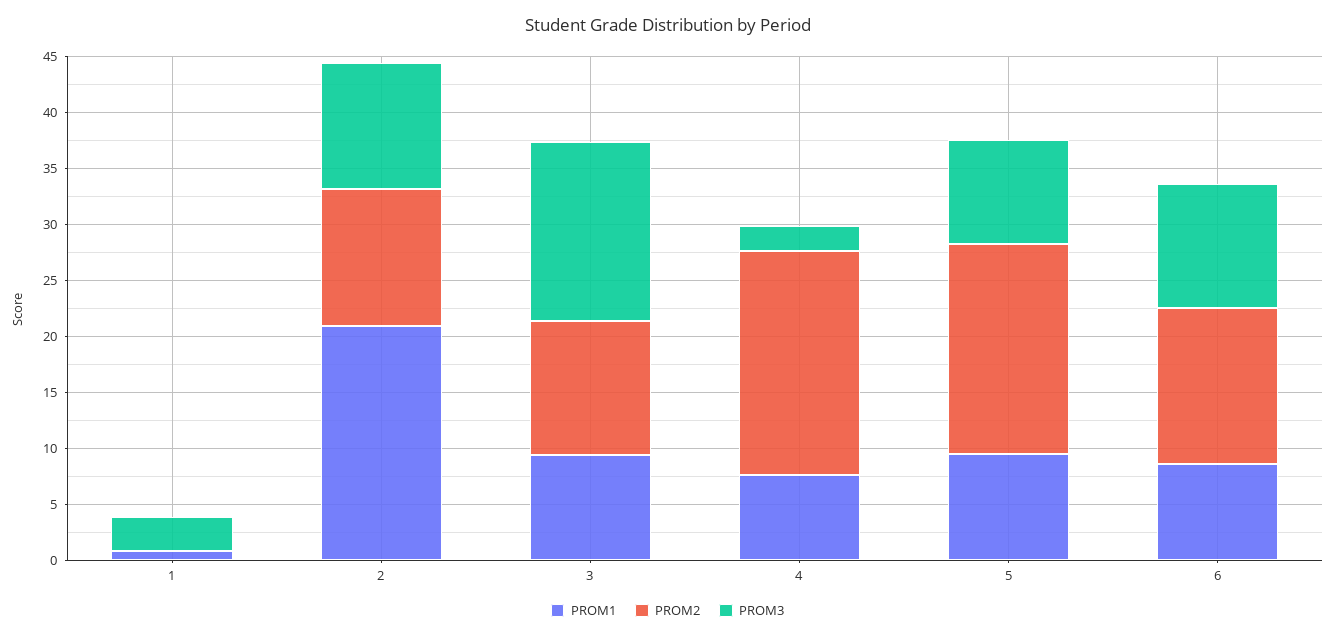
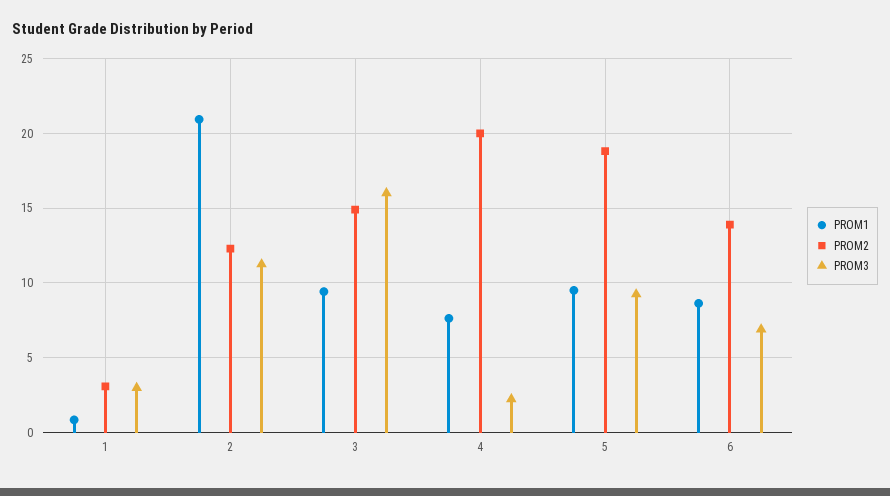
  {
    "PROM1": {
      "1": 1,
      "2": 21,
      "3": 9.5,
      "4": 7.5,
      "5": 9.5,
      "6": 8.5
    },
    "PROM2": {
-     "1": 0,
+     "1": 3,
      "2": 12.5,
-     "3": 12,
+     "3": 15,
      "4": 20,
      "5": 19,
      "6": 14
    },
    "PROM3": {
      "1": 3,
      "2": 11.5,
      "3": 16,
      "4": 2.5,
      "5": 9.5,
-     "6": 11
+     "6": 7
    }
  }

